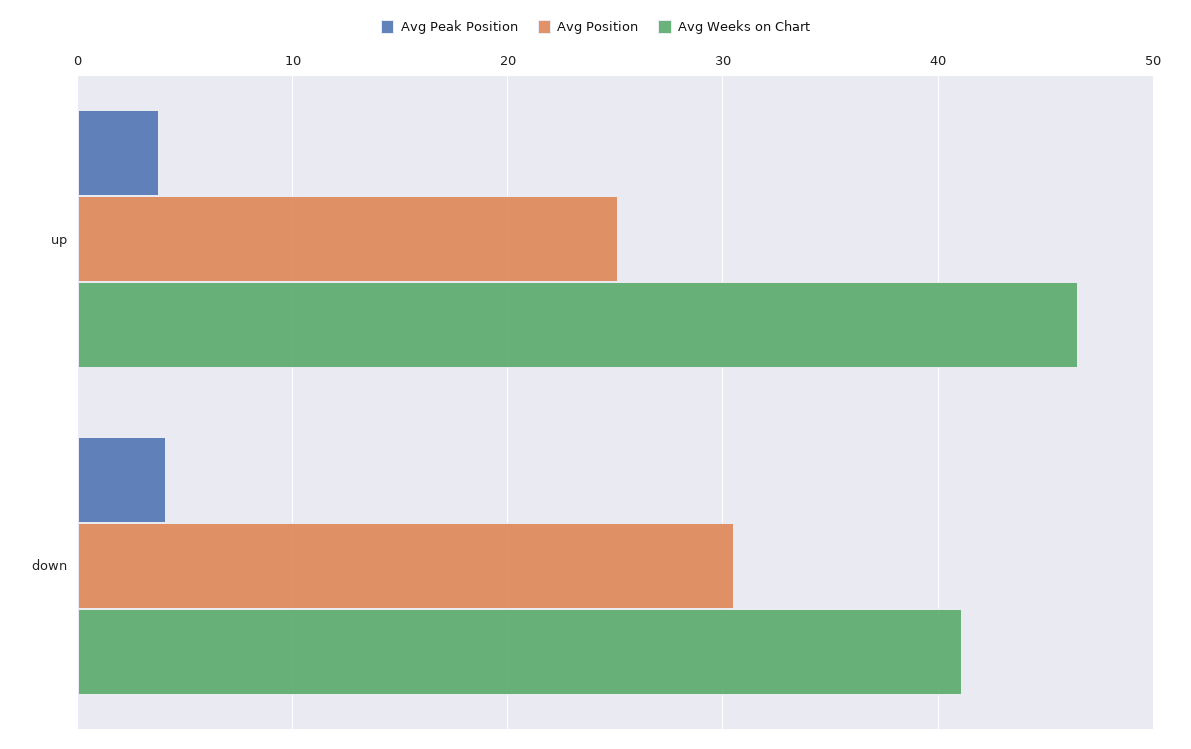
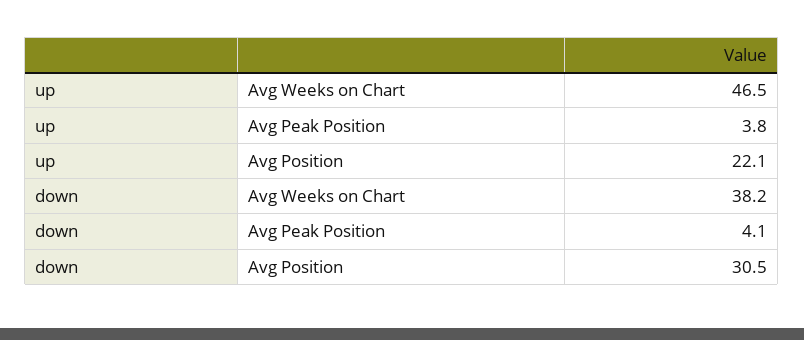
  {
    "Avg Peak Position": {
      "up": 3.8,
      "down": 4.1
    },
    "Avg Position": {
-     "up": 25,
+     "up": 22.1,
      "down": 30.5
    },
    "Avg Weeks on Chart": {
      "up": 46.5,
-     "down": 41
+     "down": 38.2
    }
  }

